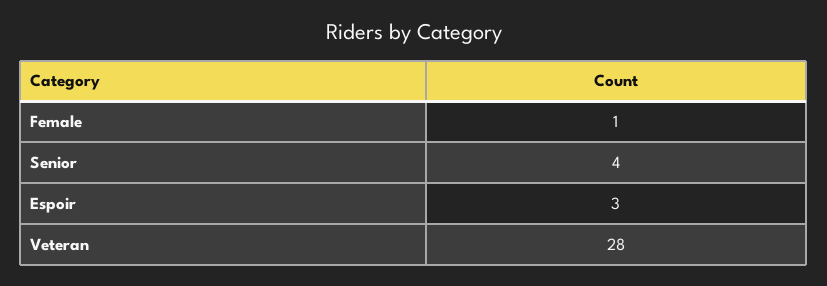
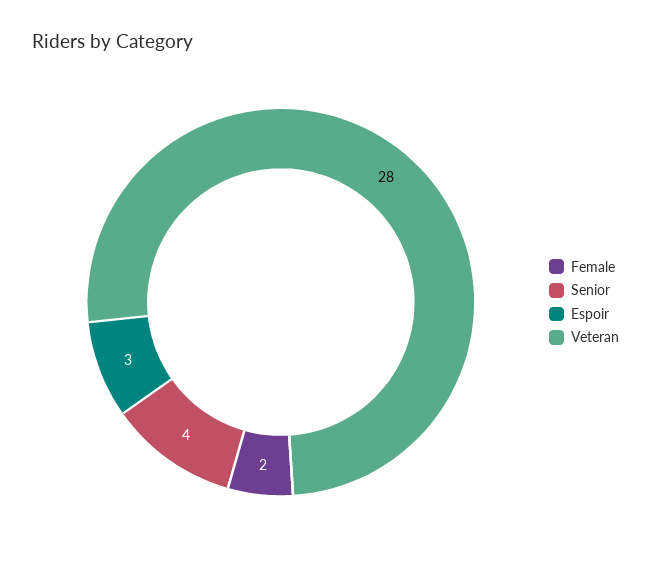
  {
-   "Female": 1,
+   "Female": 2,
    "Senior": 4,
    "Espoir": 3,
    "Veteran": 28
  }

